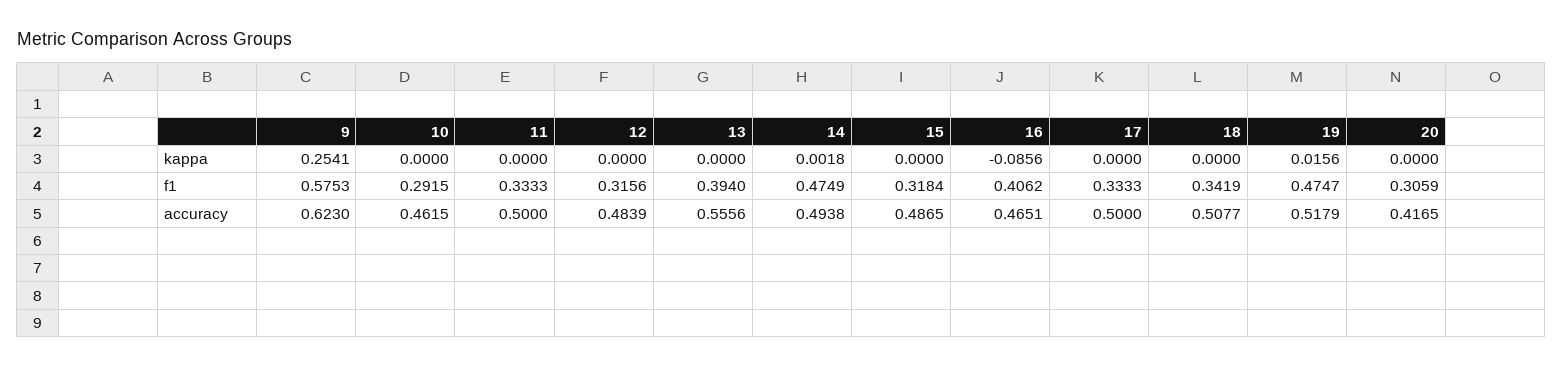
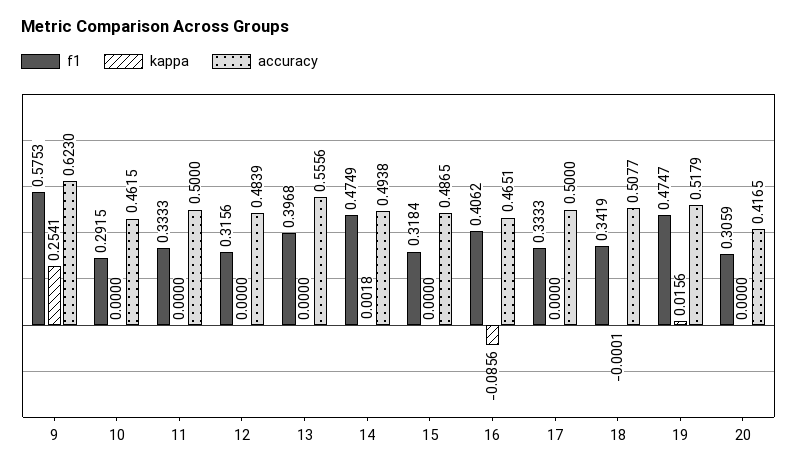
  {
    "kappa": {
      "9": 0.2541,
      "10": 0,
      "11": 0,
      "12": 0,
      "13": 0,
      "14": 0.0018,
      "15": 0,
      "16": -0.0856,
      "17": 0,
-     "18": 0,
+     "18": -0.0001,
      "19": 0.0156,
      "20": 0
    },
    "f1": {
      "9": 0.5753,
      "10": 0.2915,
      "11": 0.3333,
      "12": 0.3156,
-     "13": 0.394,
+     "13": 0.3968,
      "14": 0.4749,
      "15": 0.3184,
      "16": 0.4062,
      "17": 0.3333,
      "18": 0.3419,
      "19": 0.4747,
      "20": 0.3059
    },
    "accuracy": {
      "9": 0.623,
      "10": 0.4615,
      "11": 0.5,
      "12": 0.4839,
      "13": 0.5556,
      "14": 0.4938,
      "15": 0.4865,
      "16": 0.4651,
      "17": 0.5,
      "18": 0.5077,
      "19": 0.5179,
      "20": 0.4165
    }
  }

